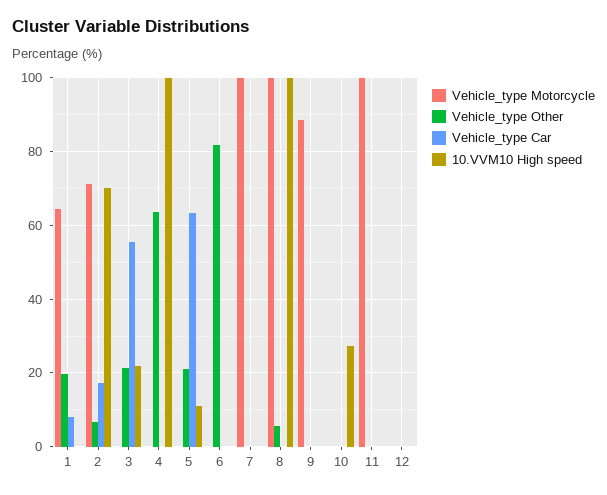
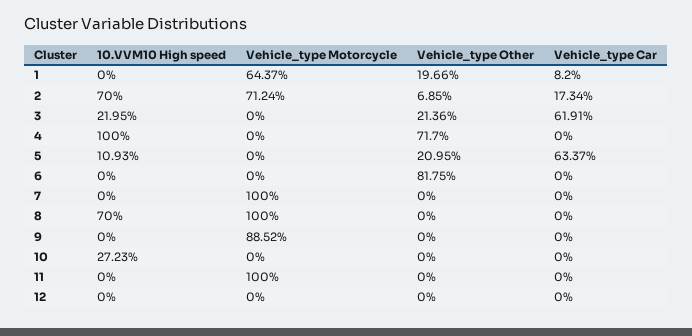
  {
    "Vehicle_type Motorcycle": {
      "1": 64.37,
      "2": 71.24,
      "3": 0,
      "4": 0,
      "5": 0,
      "6": 0,
      "7": 100,
      "8": 100,
      "9": 88.52,
      "10": 0,
      "11": 100,
      "12": 0
    },
    "Vehicle_type Other": {
      "1": 19.66,
      "2": 6.85,
      "3": 21.36,
-     "4": 64,
+     "4": 71.7,
      "5": 20.95,
      "6": 81.75,
      "7": 0,
-     "8": 6,
+     "8": 0,
      "9": 0,
      "10": 0,
      "11": 0,
      "12": 0
    },
    "Vehicle_type Car": {
      "1": 8.2,
      "2": 17.34,
-     "3": 56,
+     "3": 61.91,
      "4": 0,
      "5": 63.37,
      "6": 0,
      "7": 0,
      "8": 0,
      "9": 0,
      "10": 0,
      "11": 0,
      "12": 0
    },
    "10.VVM10 High speed": {
      "1": 0,
      "2": 70,
      "3": 21.95,
      "4": 100,
      "5": 10.93,
      "6": 0,
      "7": 0,
-     "8": 100,
+     "8": 70,
      "9": 0,
      "10": 27.23,
      "11": 0,
      "12": 0
    }
  }

